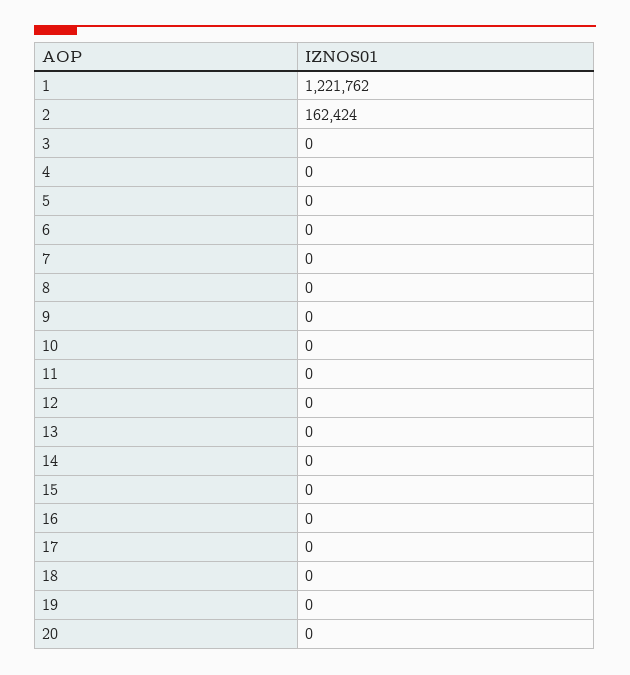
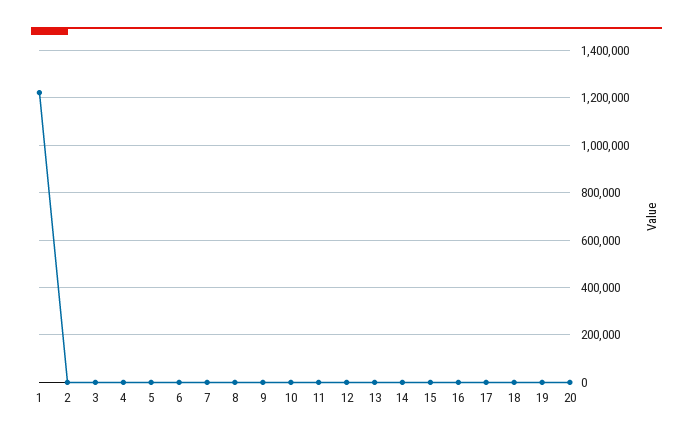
  {
    "1": 1221762,
-   "2": 162424,
+   "2": 0,
    "3": 0,
    "4": 0,
    "5": 0,
    "6": 0,
    "7": 0,
    "8": 0,
    "9": 0,
    "10": 0,
    "11": 0,
    "12": 0,
    "13": 0,
    "14": 0,
    "15": 0,
    "16": 0,
    "17": 0,
    "18": 0,
    "19": 0,
    "20": 0
  }

